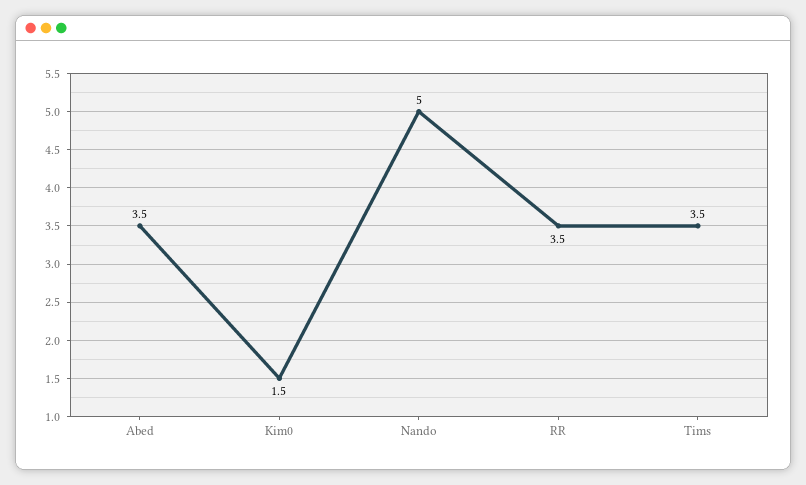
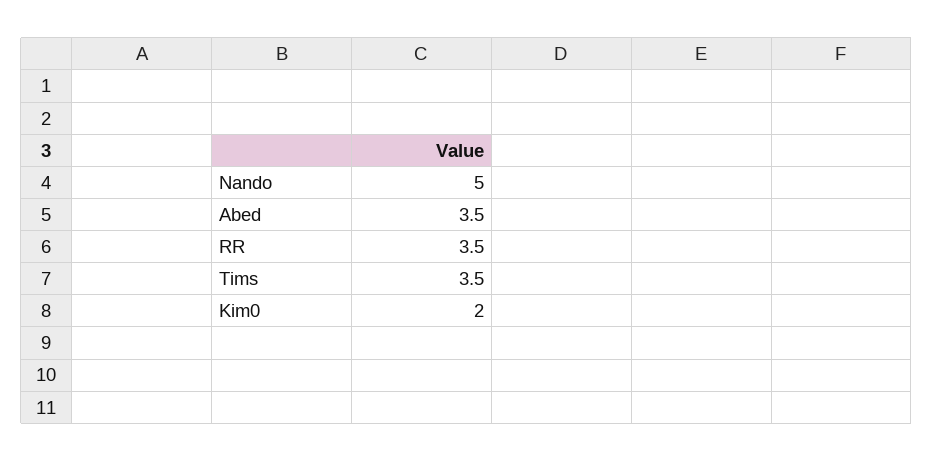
  {
    "Abed": 3.5,
-   "Kim0": 1.5,
+   "Kim0": 2,
    "Nando": 5,
    "RR": 3.5,
    "Tims": 3.5
  }

